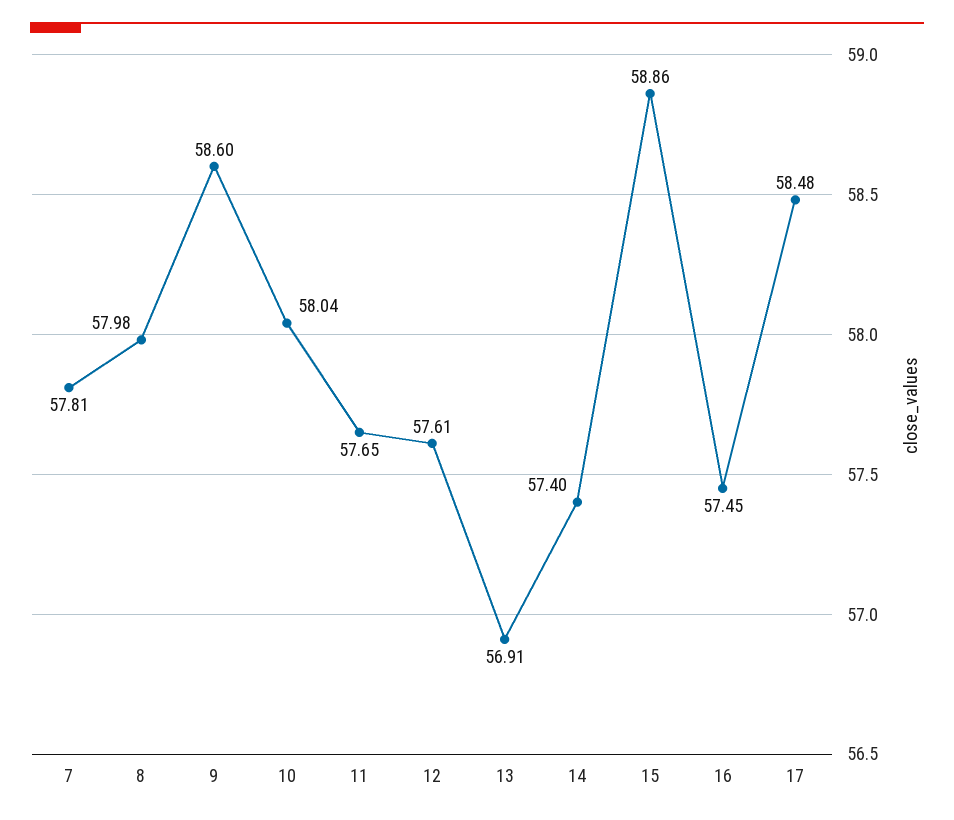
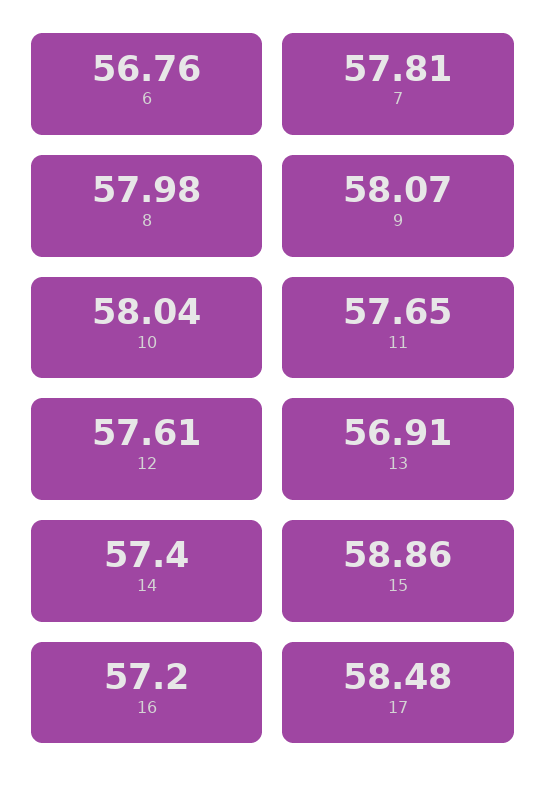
  {
    "7": 57.81,
    "8": 57.98,
-   "9": 58.6,
+   "9": 58.07,
    "10": 58.04,
    "11": 57.65,
    "12": 57.61,
    "13": 56.91,
    "14": 57.4,
    "15": 58.86,
-   "16": 57.45,
+   "16": 57.2,
-   "17": 58.48
+   "17": 58.48,
+   "6": 56.76
  }

